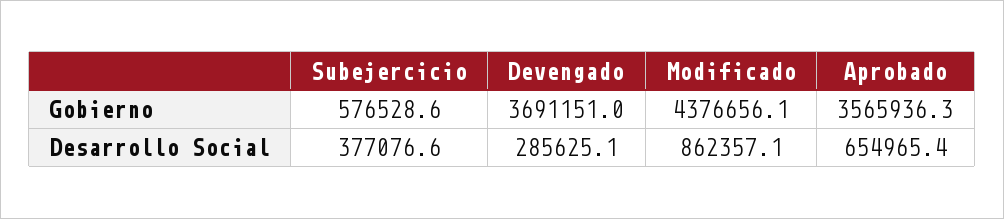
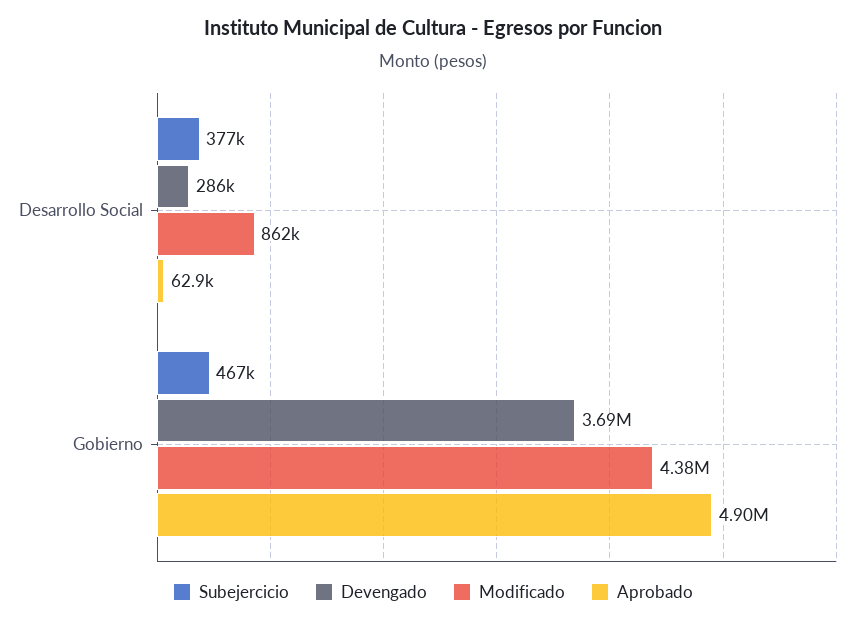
  {
    "Subejercicio": {
-     "Gobierno": 576528.6,
+     "Gobierno": 467000,
      "Desarrollo Social": 377076.6
    },
    "Devengado": {
      "Gobierno": 3691151,
      "Desarrollo Social": 285625.1
    },
    "Modificado": {
      "Gobierno": 4376656.1,
      "Desarrollo Social": 862357.1
    },
    "Aprobado": {
-     "Gobierno": 3565936.3,
+     "Gobierno": 4900000,
-     "Desarrollo Social": 654965.4
+     "Desarrollo Social": 62900
    }
  }

